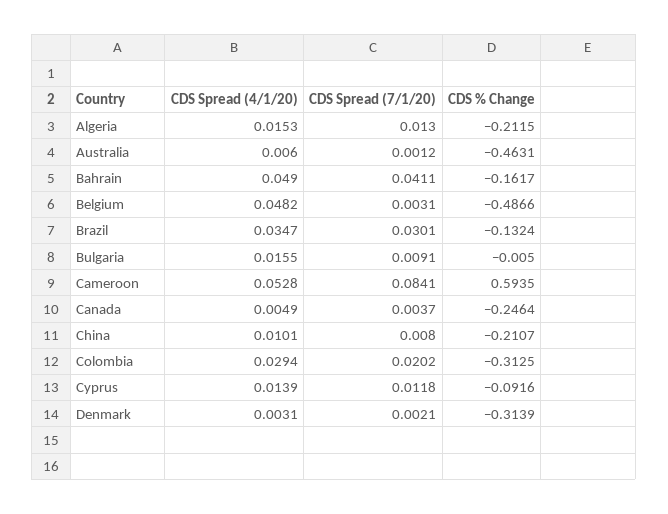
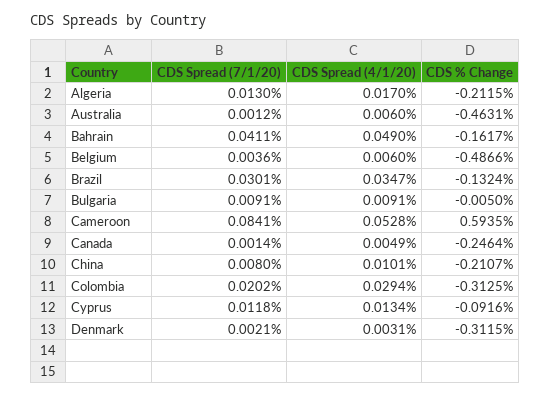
  {
    "CDS Spread (4/1/20)": {
-     "Algeria": 0.0153,
+     "Algeria": 0.017,
      "Australia": 0.006,
      "Bahrain": 0.049,
-     "Belgium": 0.0482,
+     "Belgium": 0.006,
      "Brazil": 0.0347,
-     "Bulgaria": 0.0155,
+     "Bulgaria": 0.0091,
      "Cameroon": 0.0528,
      "Canada": 0.0049,
      "China": 0.0101,
      "Colombia": 0.0294,
-     "Cyprus": 0.0139,
+     "Cyprus": 0.0134,
      "Denmark": 0.0031
    },
    "CDS Spread (7/1/20)": {
      "Algeria": 0.013,
      "Australia": 0.0012,
      "Bahrain": 0.0411,
-     "Belgium": 0.0031,
+     "Belgium": 0.0036,
      "Brazil": 0.0301,
      "Bulgaria": 0.0091,
      "Cameroon": 0.0841,
-     "Canada": 0.0037,
+     "Canada": 0.0014,
      "China": 0.008,
      "Colombia": 0.0202,
      "Cyprus": 0.0118,
      "Denmark": 0.0021
    },
    "CDS % Change": {
      "Algeria": -0.2115,
      "Australia": -0.4631,
      "Bahrain": -0.1617,
      "Belgium": -0.4866,
      "Brazil": -0.1324,
      "Bulgaria": -0.005,
      "Cameroon": 0.5935,
      "Canada": -0.2464,
      "China": -0.2107,
      "Colombia": -0.3125,
      "Cyprus": -0.0916,
-     "Denmark": -0.3139
+     "Denmark": -0.3115
    }
  }

